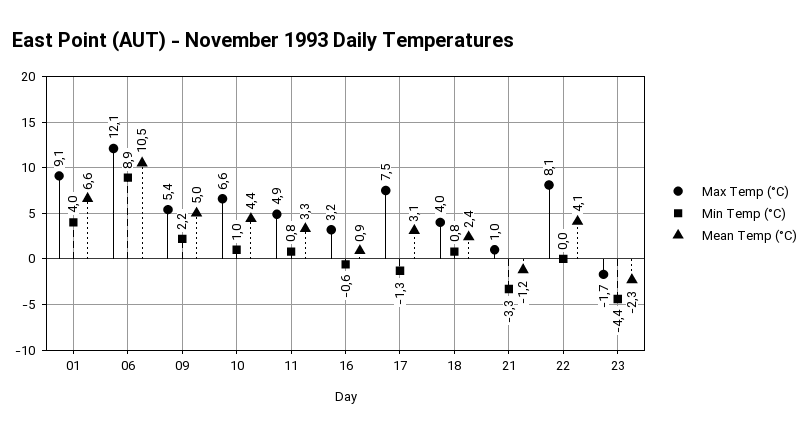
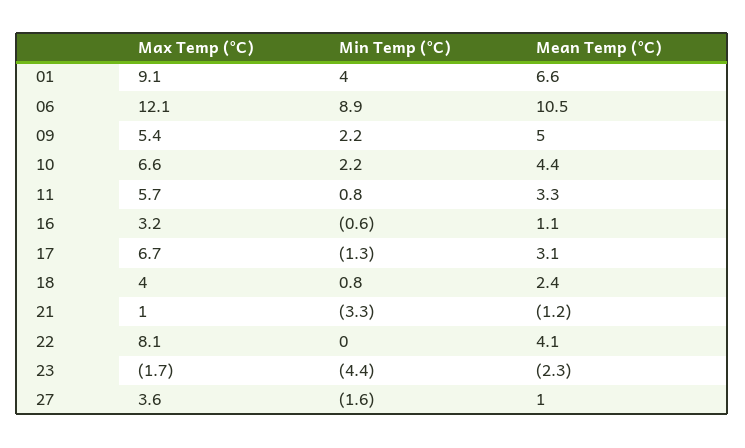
  {
    "Max Temp (°C)": {
      "01": 9.1,
      "06": 12.1,
      "09": 5.4,
      "10": 6.6,
-     "11": 4.9,
+     "11": 5.7,
      "16": 3.2,
-     "17": 7.5,
+     "17": 6.7,
      "18": 4,
      "21": 1,
      "22": 8.1,
-     "23": -1.7
+     "23": -1.7,
+     "27": 3.6
    },
    "Min Temp (°C)": {
      "01": 4,
      "06": 8.9,
      "09": 2.2,
-     "10": 1,
+     "10": 2.2,
      "11": 0.8,
      "16": -0.6,
      "17": -1.3,
      "18": 0.8,
      "21": -3.3,
      "22": 0,
-     "23": -4.4
+     "23": -4.4,
+     "27": -1.6
    },
    "Mean Temp (°C)": {
      "01": 6.6,
      "06": 10.5,
      "09": 5,
      "10": 4.4,
      "11": 3.3,
-     "16": 0.9,
+     "16": 1.1,
      "17": 3.1,
      "18": 2.4,
      "21": -1.2,
      "22": 4.1,
-     "23": -2.3
+     "23": -2.3,
+     "27": 1
    }
  }

